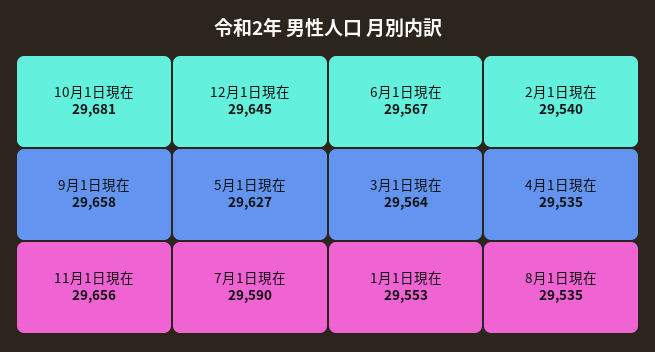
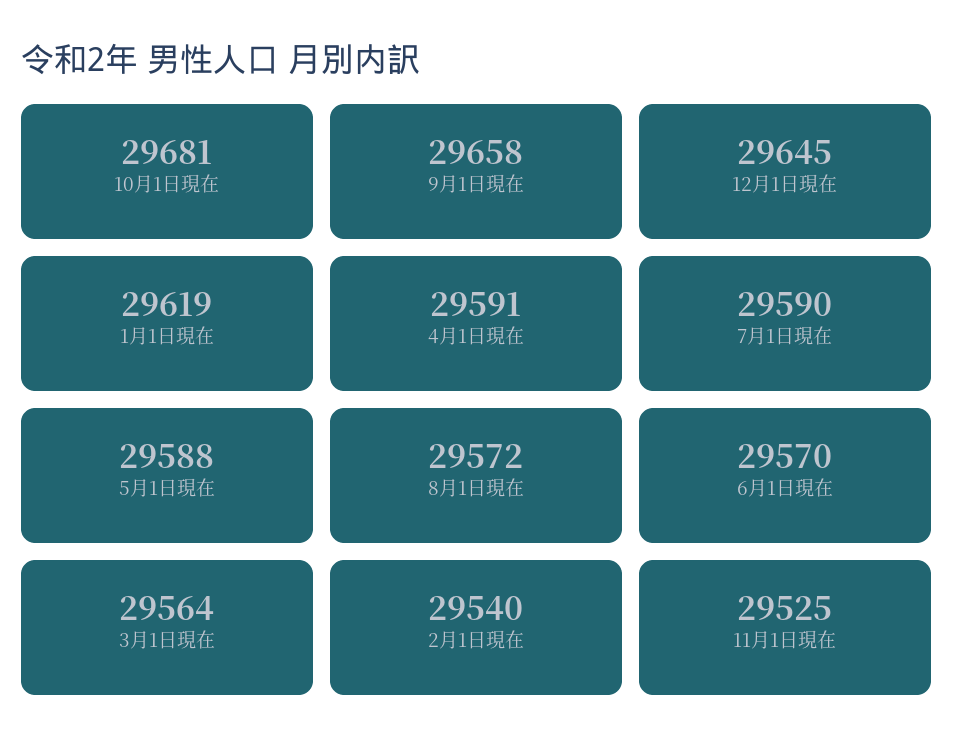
  {
    "10月1日現在": 29681,
    "9月1日現在": 29658,
-   "11月1日現在": 29656,
+   "11月1日現在": 29525,
    "12月1日現在": 29645,
-   "5月1日現在": 29627,
+   "5月1日現在": 29588,
    "7月1日現在": 29590,
-   "6月1日現在": 29567,
+   "6月1日現在": 29570,
    "3月1日現在": 29564,
-   "1月1日現在": 29553,
+   "1月1日現在": 29619,
    "2月1日現在": 29540,
-   "4月1日現在": 29535,
+   "4月1日現在": 29591,
-   "8月1日現在": 29535
+   "8月1日現在": 29572
  }

